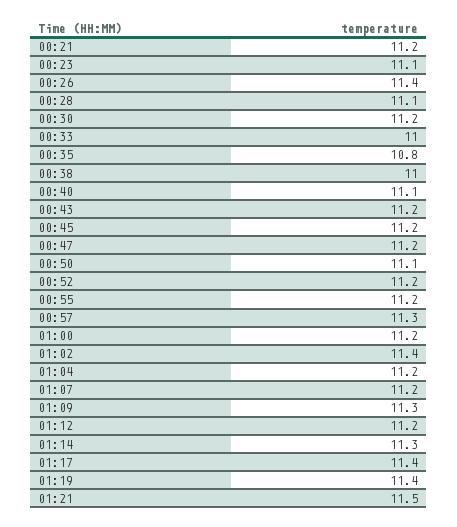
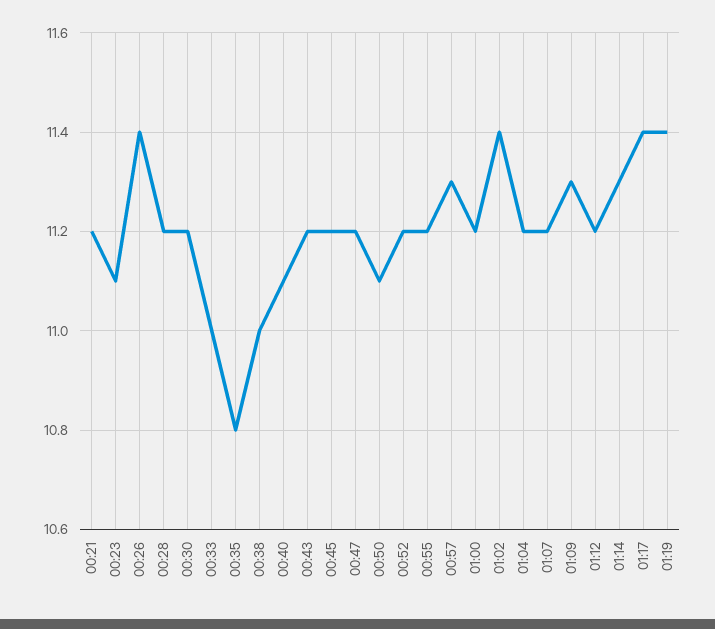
  {
    "00:21": 11.2,
    "00:23": 11.1,
    "00:26": 11.4,
-   "00:28": 11.1,
+   "00:28": 11.2,
    "00:30": 11.2,
    "00:33": 11,
    "00:35": 10.8,
    "00:38": 11,
    "00:40": 11.1,
    "00:43": 11.2,
    "00:45": 11.2,
    "00:47": 11.2,
    "00:50": 11.1,
    "00:52": 11.2,
    "00:55": 11.2,
    "00:57": 11.3,
    "01:00": 11.2,
    "01:02": 11.4,
    "01:04": 11.2,
    "01:07": 11.2,
    "01:09": 11.3,
    "01:12": 11.2,
    "01:14": 11.3,
    "01:17": 11.4,
-   "01:19": 11.4,
+   "01:19": 11.4
-   "01:21": 11.5
  }

